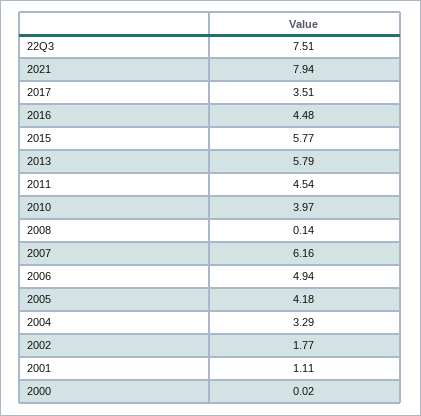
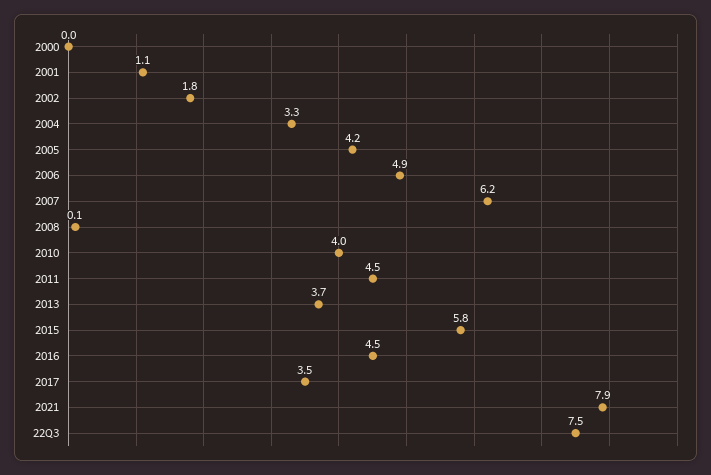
  {
    "22Q3": 7.51,
    "2021": 7.94,
    "2017": 3.51,
    "2016": 4.48,
    "2015": 5.77,
-   "2013": 5.79,
+   "2013": 3.7,
    "2011": 4.54,
    "2010": 3.97,
    "2008": 0.14,
    "2007": 6.16,
    "2006": 4.94,
    "2005": 4.18,
    "2004": 3.29,
    "2002": 1.77,
    "2001": 1.11,
    "2000": 0.02
  }

